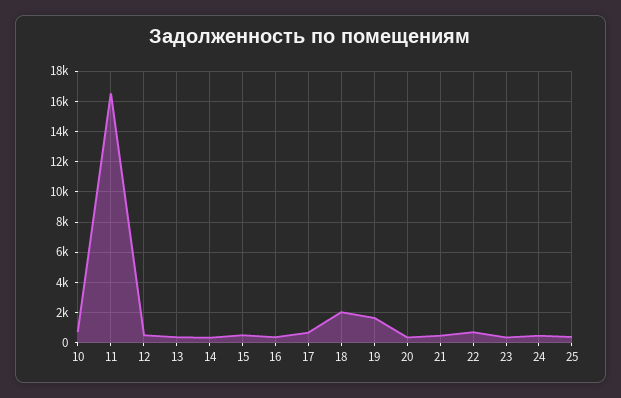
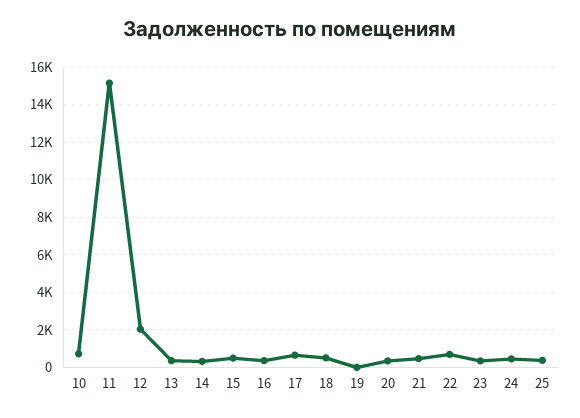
  {
    "10": 500,
-   "11": 16500,
+   "11": 15000,
-   "12": 500,
+   "12": 2000,
    "13": 500,
    "14": 500,
    "15": 500,
    "16": 500,
    "17": 500,
-   "18": 2000,
+   "18": 500,
-   "19": 1500,
+   "19": 0,
    "20": 500,
    "21": 500,
    "22": 500,
    "23": 500,
    "24": 500,
    "25": 500
  }

